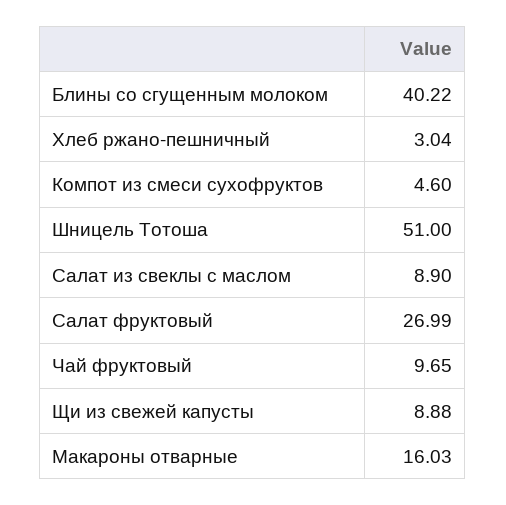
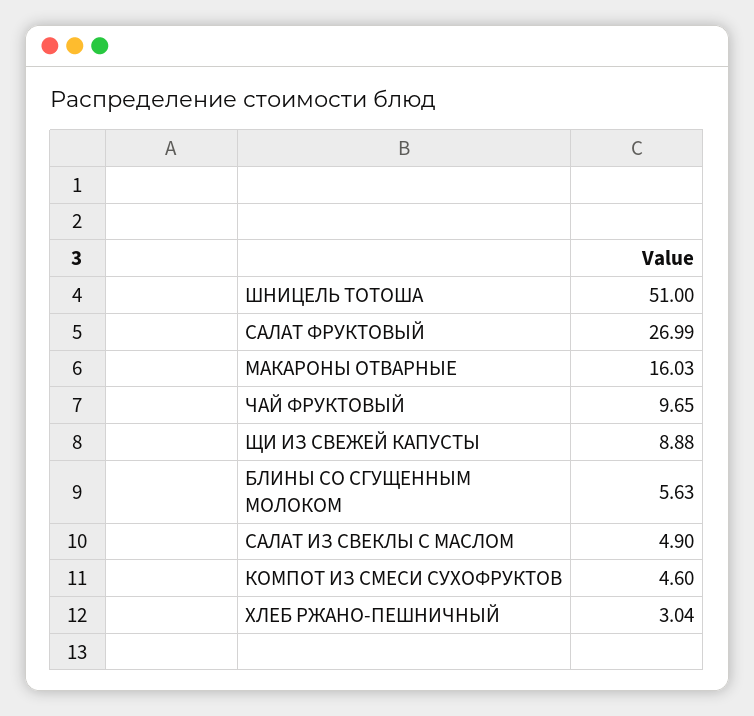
  {
-   "Блины со сгущенным молоком": 40.22,
+   "Блины со сгущенным молоком": 5.63,
    "Хлеб ржано-пешничный": 3.04,
    "Компот из смеси сухофруктов": 4.6,
    "Шницель Тотоша": 51,
-   "Салат из свеклы с маслом": 8.9,
+   "Салат из свеклы с маслом": 4.9,
    "Салат фруктовый": 26.99,
    "Чай фруктовый": 9.65,
    "Щи из свежей капусты": 8.88,
    "Макароны отварные": 16.03
  }

